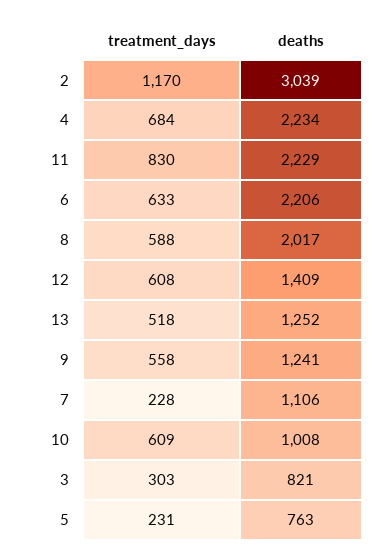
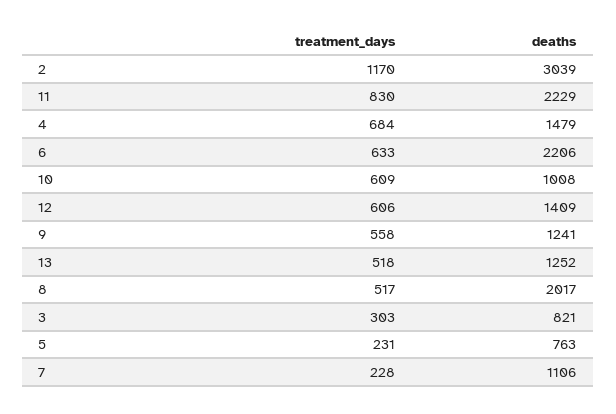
  {
    "treatment_days": {
      "2": 1170,
      "4": 684,
      "11": 830,
      "6": 633,
-     "8": 588,
+     "8": 517,
-     "12": 608,
+     "12": 606,
      "13": 518,
      "9": 558,
      "7": 228,
      "10": 609,
      "3": 303,
      "5": 231
    },
    "deaths": {
      "2": 3039,
-     "4": 2234,
+     "4": 1479,
      "11": 2229,
      "6": 2206,
      "8": 2017,
      "12": 1409,
      "13": 1252,
      "9": 1241,
      "7": 1106,
      "10": 1008,
      "3": 821,
      "5": 763
    }
  }

